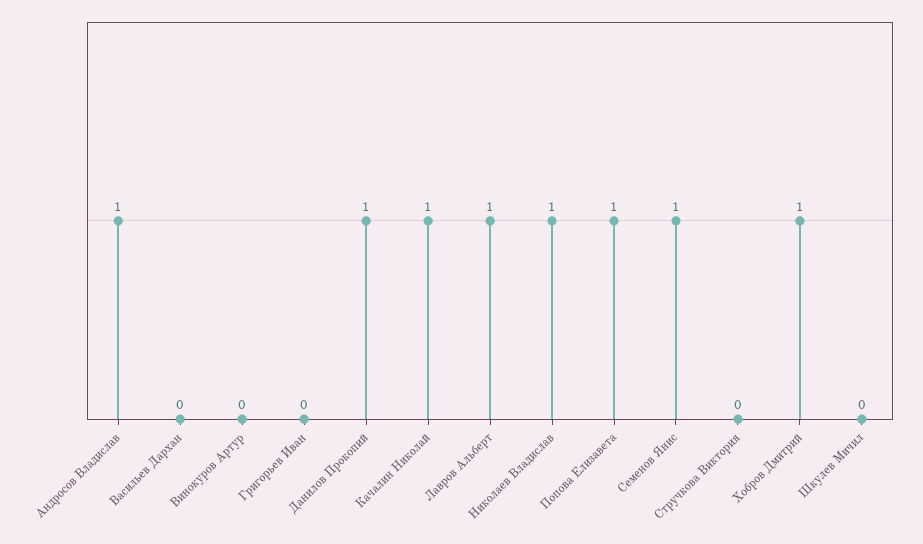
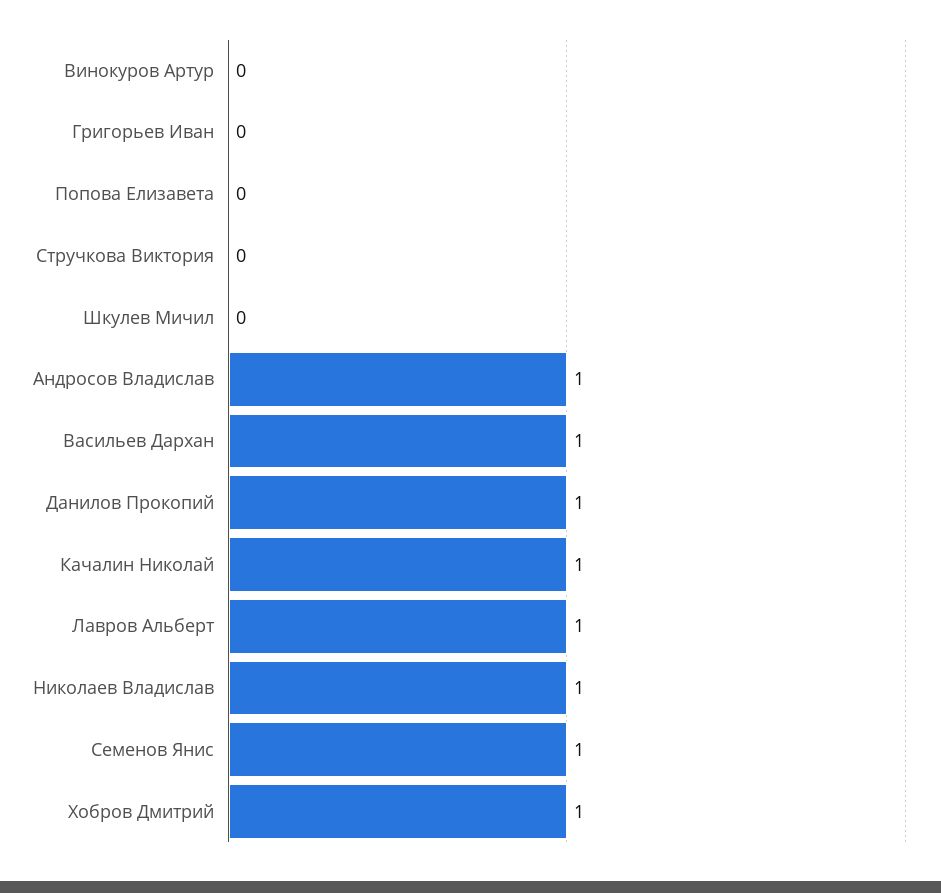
  {
    "Андросов Владислав": 1,
-   "Васильев Дархан": 0,
+   "Васильев Дархан": 1,
    "Винокуров Артур": 0,
    "Григорьев Иван": 0,
    "Данилов Прокопий": 1,
    "Качалин Николай": 1,
    "Лавров Альберт": 1,
    "Николаев Владислав": 1,
-   "Попова Елизавета": 1,
+   "Попова Елизавета": 0,
    "Семенов Янис": 1,
    "Стручкова Виктория": 0,
    "Хобров Дмитрий": 1,
    "Шкулев Мичил": 0
  }

